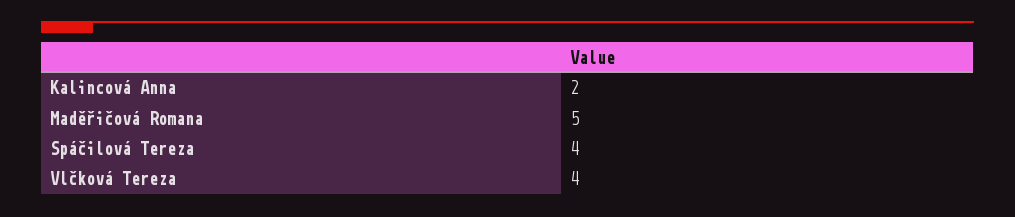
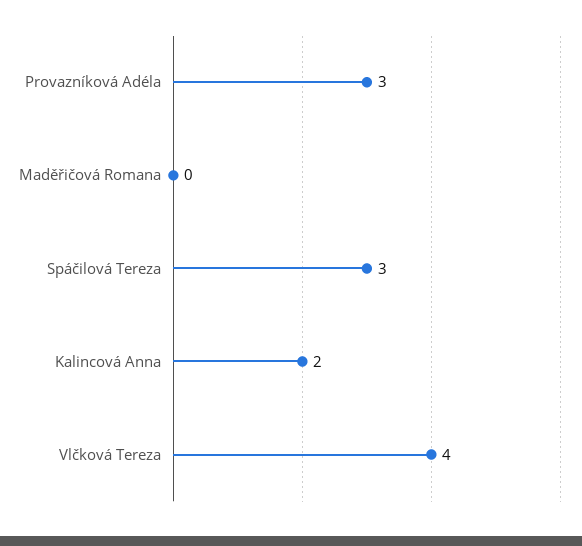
  {
    "Kalincová Anna": 2,
-   "Maděřičová Romana": 5,
+   "Maděřičová Romana": 0,
-   "Spáčilová Tereza": 4,
+   "Spáčilová Tereza": 3,
-   "Vlčková Tereza": 4
+   "Vlčková Tereza": 4,
+   "Provazníková Adéla": 3
  }

